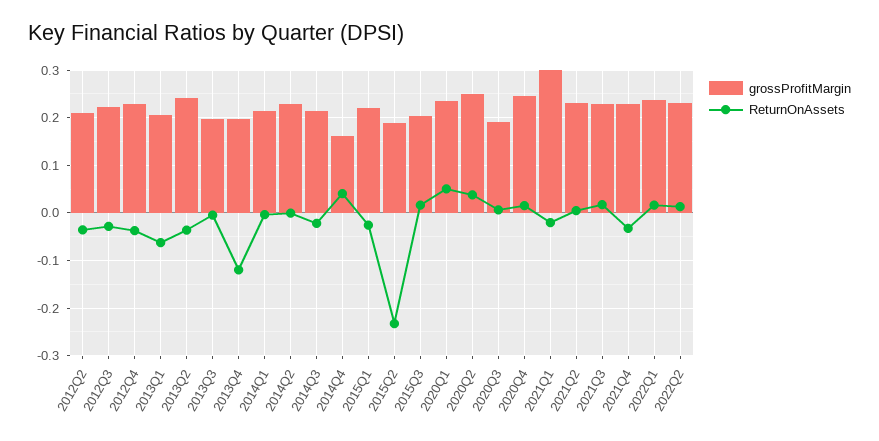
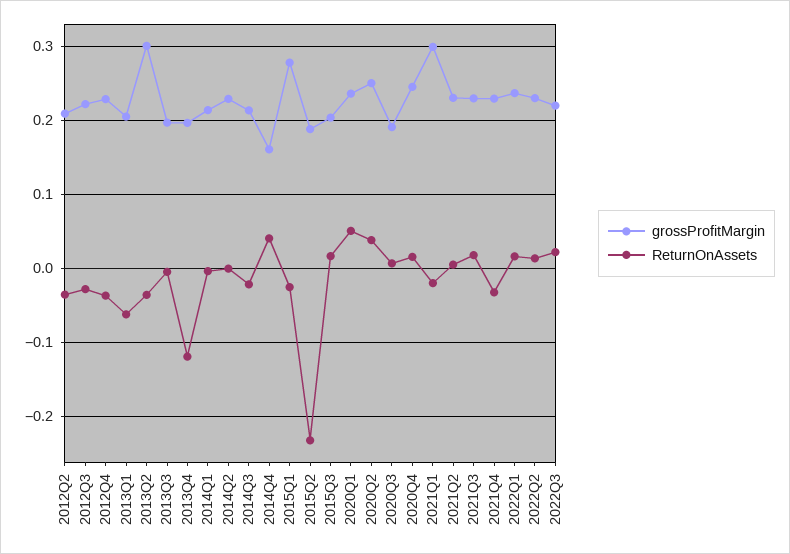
  {
    "grossProfitMargin": {
      "2012Q2": 0.21,
      "2012Q3": 0.22,
      "2012Q4": 0.23,
      "2013Q1": 0.21,
-     "2013Q2": 0.24,
+     "2013Q2": 0.3,
      "2013Q3": 0.2,
      "2013Q4": 0.2,
      "2014Q1": 0.21,
      "2014Q2": 0.23,
      "2014Q3": 0.21,
      "2014Q4": 0.16,
-     "2015Q1": 0.22,
+     "2015Q1": 0.28,
      "2015Q2": 0.19,
      "2015Q3": 0.2,
      "2020Q1": 0.24,
      "2020Q2": 0.25,
      "2020Q3": 0.19,
      "2020Q4": 0.25,
      "2021Q1": 0.3,
      "2021Q2": 0.23,
      "2021Q3": 0.23,
      "2021Q4": 0.23,
      "2022Q1": 0.24,
-     "2022Q2": 0.23
+     "2022Q2": 0.23,
+     "2022Q3": 0.22
    },
    "ReturnOnAssets": {
      "2012Q2": -0.04,
      "2012Q3": -0.03,
      "2012Q4": -0.04,
      "2013Q1": -0.06,
      "2013Q2": -0.04,
      "2013Q3": 0,
      "2013Q4": -0.12,
      "2014Q1": 0,
      "2014Q2": 0,
      "2014Q3": -0.02,
      "2014Q4": 0.04,
      "2015Q1": -0.03,
      "2015Q2": -0.23,
      "2015Q3": 0.02,
      "2020Q1": 0.05,
      "2020Q2": 0.04,
      "2020Q3": 0.01,
      "2020Q4": 0.02,
      "2021Q1": -0.02,
      "2021Q2": 0,
      "2021Q3": 0.02,
      "2021Q4": -0.03,
      "2022Q1": 0.02,
-     "2022Q2": 0.01
+     "2022Q2": 0.01,
+     "2022Q3": 0.02
    }
  }

